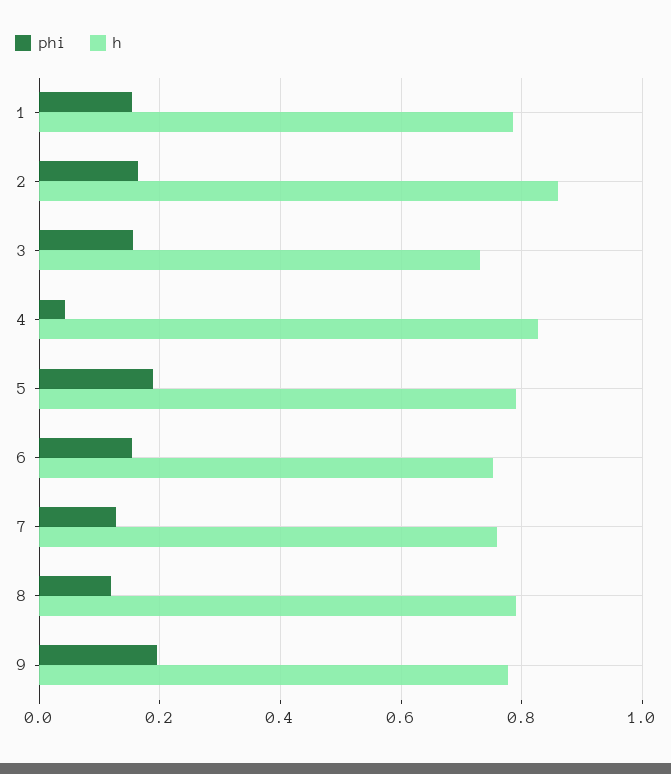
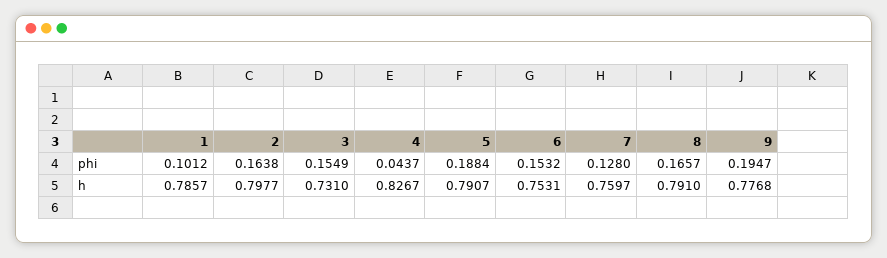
  {
    "phi": {
-     "1": 0.16,
+     "1": 0.1012,
      "2": 0.1638,
      "3": 0.1549,
      "4": 0.0437,
      "5": 0.1884,
      "6": 0.1532,
      "7": 0.128,
-     "8": 0.12,
+     "8": 0.1657,
      "9": 0.1947
    },
    "h": {
      "1": 0.7857,
-     "2": 0.86,
+     "2": 0.7977,
      "3": 0.731,
      "4": 0.8267,
      "5": 0.7907,
      "6": 0.7531,
      "7": 0.7597,
      "8": 0.791,
      "9": 0.7768
    }
  }

